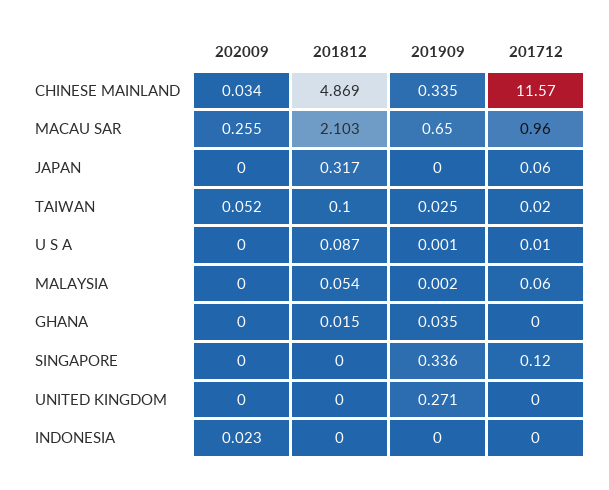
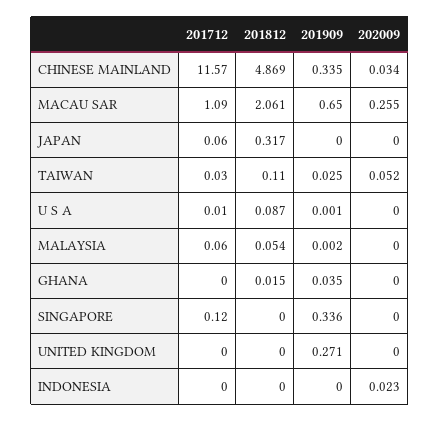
  {
    "202009": {
      "CHINESE MAINLAND": 0.034,
      "MACAU SAR": 0.255,
      "JAPAN": 0,
      "TAIWAN": 0.052,
      "U S A": 0,
      "MALAYSIA": 0,
      "GHANA": 0,
      "SINGAPORE": 0,
      "UNITED KINGDOM": 0,
      "INDONESIA": 0.023
    },
    "201812": {
      "CHINESE MAINLAND": 4.869,
-     "MACAU SAR": 2.103,
+     "MACAU SAR": 2.061,
      "JAPAN": 0.317,
-     "TAIWAN": 0.1,
+     "TAIWAN": 0.11,
      "U S A": 0.087,
      "MALAYSIA": 0.054,
      "GHANA": 0.015,
      "SINGAPORE": 0,
      "UNITED KINGDOM": 0,
      "INDONESIA": 0
    },
    "201909": {
      "CHINESE MAINLAND": 0.335,
      "MACAU SAR": 0.65,
      "JAPAN": 0,
      "TAIWAN": 0.025,
      "U S A": 0.001,
      "MALAYSIA": 0.002,
      "GHANA": 0.035,
      "SINGAPORE": 0.336,
      "UNITED KINGDOM": 0.271,
      "INDONESIA": 0
    },
    "201712": {
      "CHINESE MAINLAND": 11.57,
-     "MACAU SAR": 0.96,
+     "MACAU SAR": 1.09,
      "JAPAN": 0.06,
-     "TAIWAN": 0.02,
+     "TAIWAN": 0.03,
      "U S A": 0.01,
      "MALAYSIA": 0.06,
      "GHANA": 0,
      "SINGAPORE": 0.12,
      "UNITED KINGDOM": 0,
      "INDONESIA": 0
    }
  }

